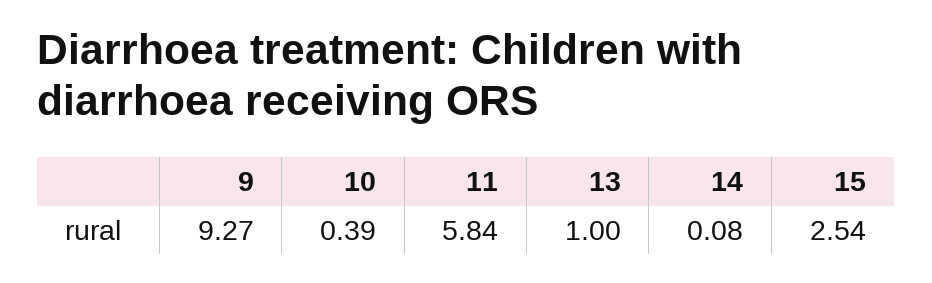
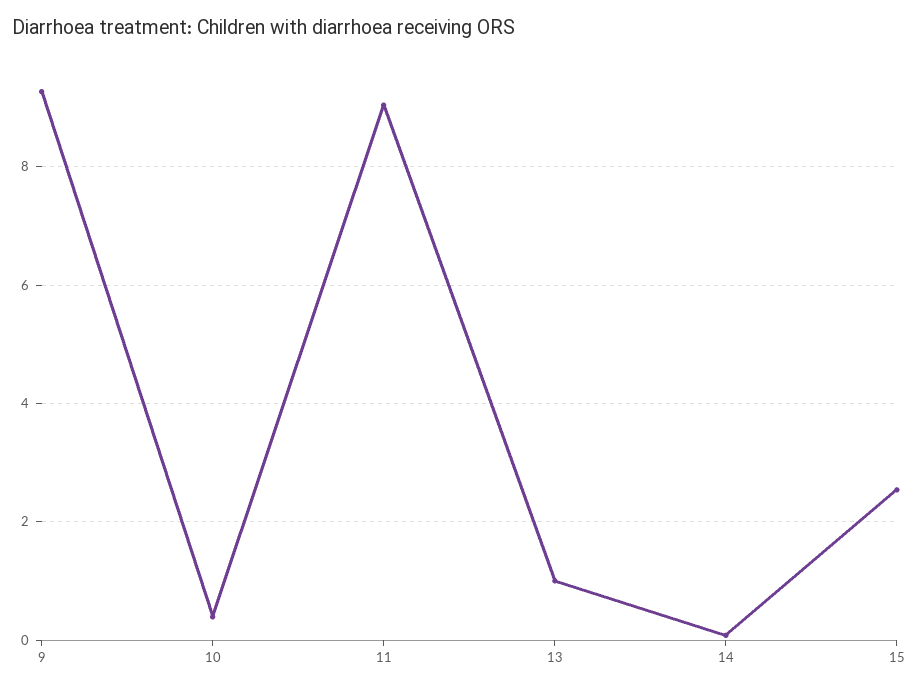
  {
    "9": 9.27,
    "10": 0.39,
-   "11": 5.84,
+   "11": 9,
    "13": 1,
    "14": 0.08,
    "15": 2.54
  }

